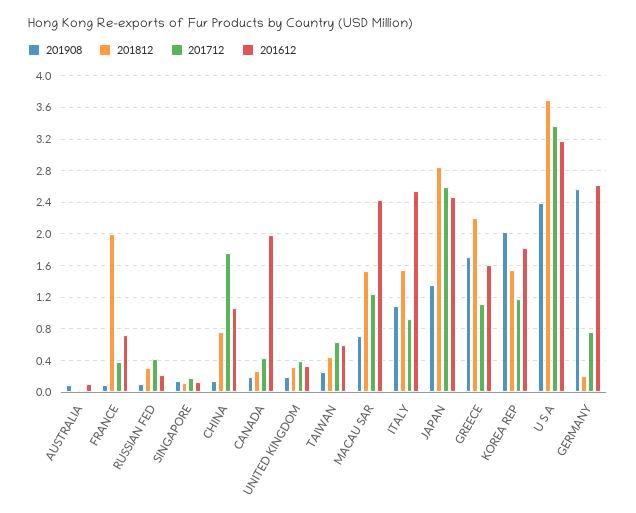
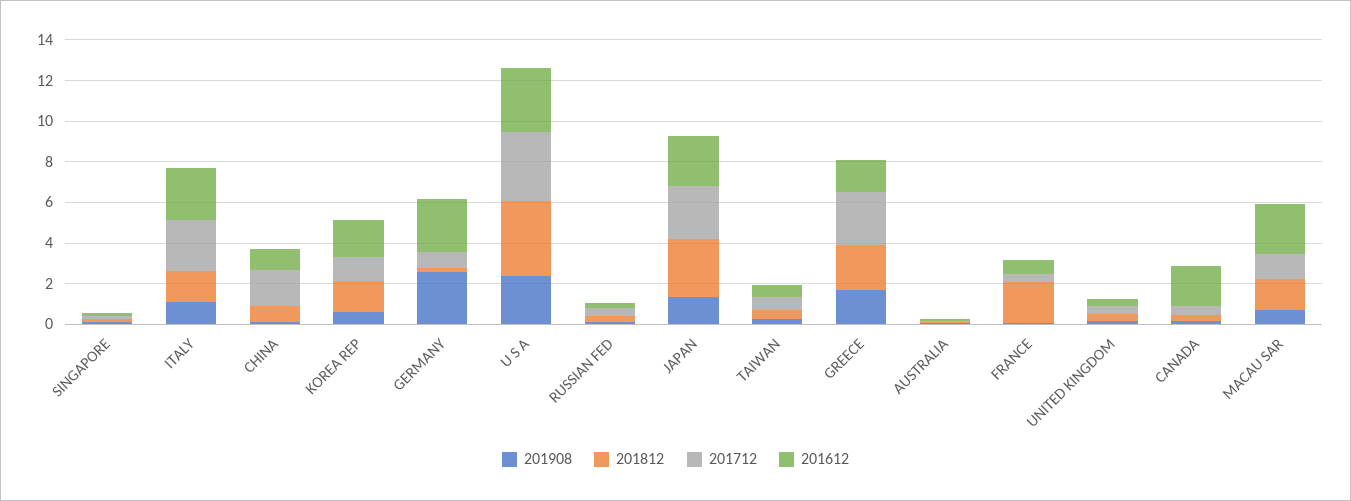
  {
    "201908": {
      "AUSTRALIA": 0.1,
      "FRANCE": 0.1,
      "RUSSIAN FED": 0.1,
      "SINGAPORE": 0.1,
      "CHINA": 0.1,
      "CANADA": 0.2,
      "UNITED KINGDOM": 0.2,
      "TAIWAN": 0.3,
      "MACAU SAR": 0.7,
      "ITALY": 1.1,
      "JAPAN": 1.3,
      "GREECE": 1.7,
-     "KOREA REP": 2,
+     "KOREA REP": 0.5,
      "U S A": 2.4,
      "GERMANY": 2.6
    },
    "201812": {
      "AUSTRALIA": 0,
      "FRANCE": 2,
      "RUSSIAN FED": 0.3,
      "SINGAPORE": 0.1,
      "CHINA": 0.8,
      "CANADA": 0.3,
      "UNITED KINGDOM": 0.3,
      "TAIWAN": 0.4,
      "MACAU SAR": 1.5,
      "ITALY": 1.5,
      "JAPAN": 2.9,
      "GREECE": 2.2,
      "KOREA REP": 1.5,
      "U S A": 3.7,
      "GERMANY": 0.2
    },
    "201712": {
      "AUSTRALIA": 0,
      "FRANCE": 0.4,
      "RUSSIAN FED": 0.4,
      "SINGAPORE": 0.2,
      "CHINA": 1.8,
      "CANADA": 0.4,
      "UNITED KINGDOM": 0.4,
      "TAIWAN": 0.6,
      "MACAU SAR": 1.2,
-     "ITALY": 0.9,
+     "ITALY": 2.5,
      "JAPAN": 2.6,
-     "GREECE": 1.1,
+     "GREECE": 2.5,
      "KOREA REP": 1.2,
      "U S A": 3.4,
      "GERMANY": 0.8
    },
    "201612": {
      "AUSTRALIA": 0.1,
      "FRANCE": 0.7,
      "RUSSIAN FED": 0.2,
      "SINGAPORE": 0.1,
      "CHINA": 1.1,
      "CANADA": 2,
      "UNITED KINGDOM": 0.3,
      "TAIWAN": 0.6,
      "MACAU SAR": 2.4,
      "ITALY": 2.5,
      "JAPAN": 2.5,
      "GREECE": 1.6,
      "KOREA REP": 1.8,
      "U S A": 3.2,
      "GERMANY": 2.6
    }
  }

